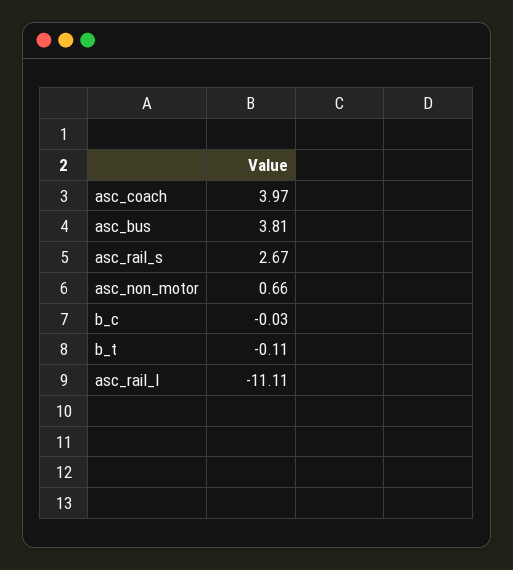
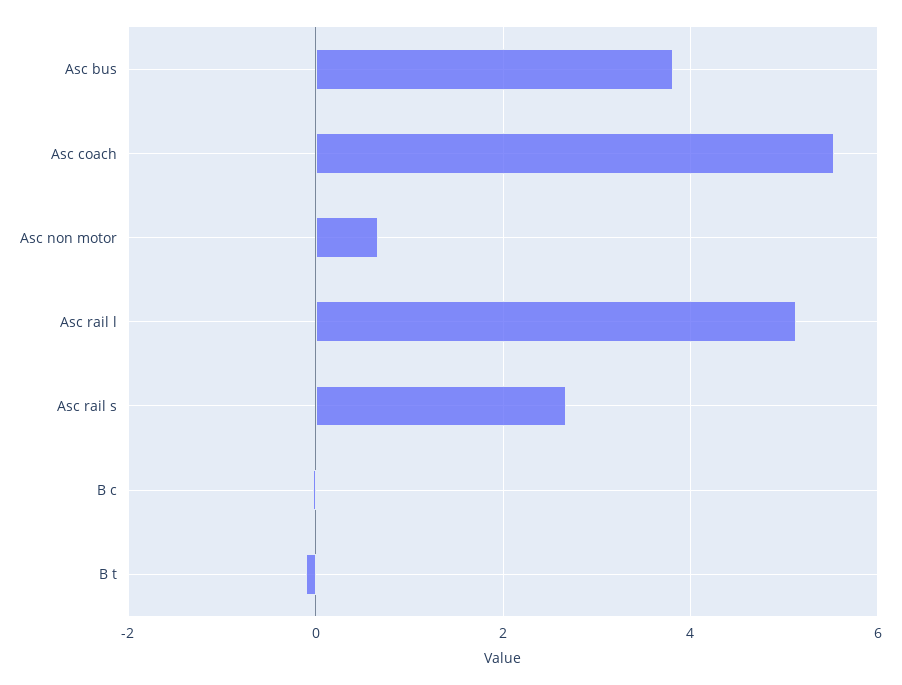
  {
-   "asc_coach": 3.97,
+   "asc_coach": 5.6,
    "asc_bus": 3.81,
    "asc_rail_s": 2.67,
    "asc_non_motor": 0.66,
    "b_c": -0.03,
    "b_t": -0.11,
-   "asc_rail_l": -11.11
+   "asc_rail_l": 5.2
  }

